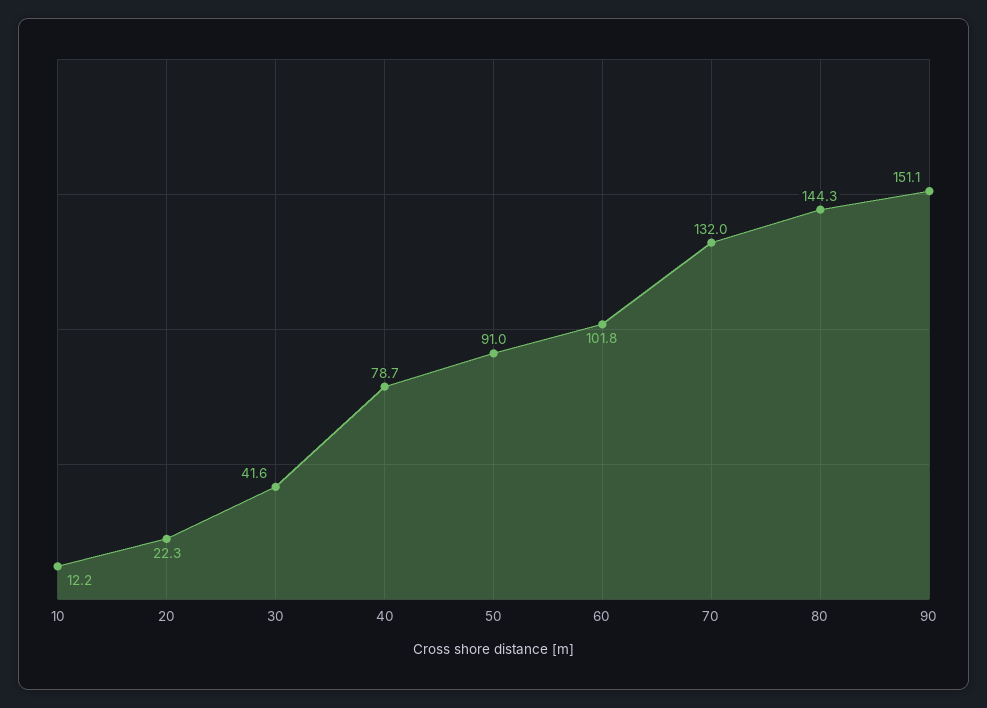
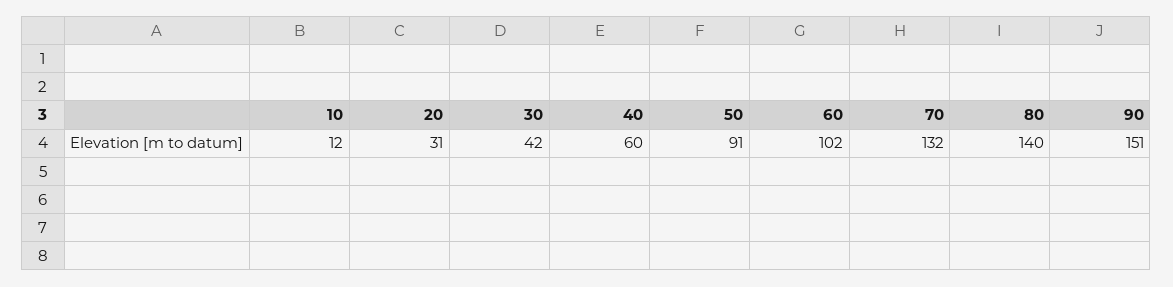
  {
    "10": 12.2,
-   "20": 22.3,
+   "20": 31,
    "30": 41.6,
-   "40": 78.7,
+   "40": 60,
    "50": 91,
    "60": 101.8,
    "70": 132,
-   "80": 144.3,
+   "80": 140,
    "90": 151.1
  }

